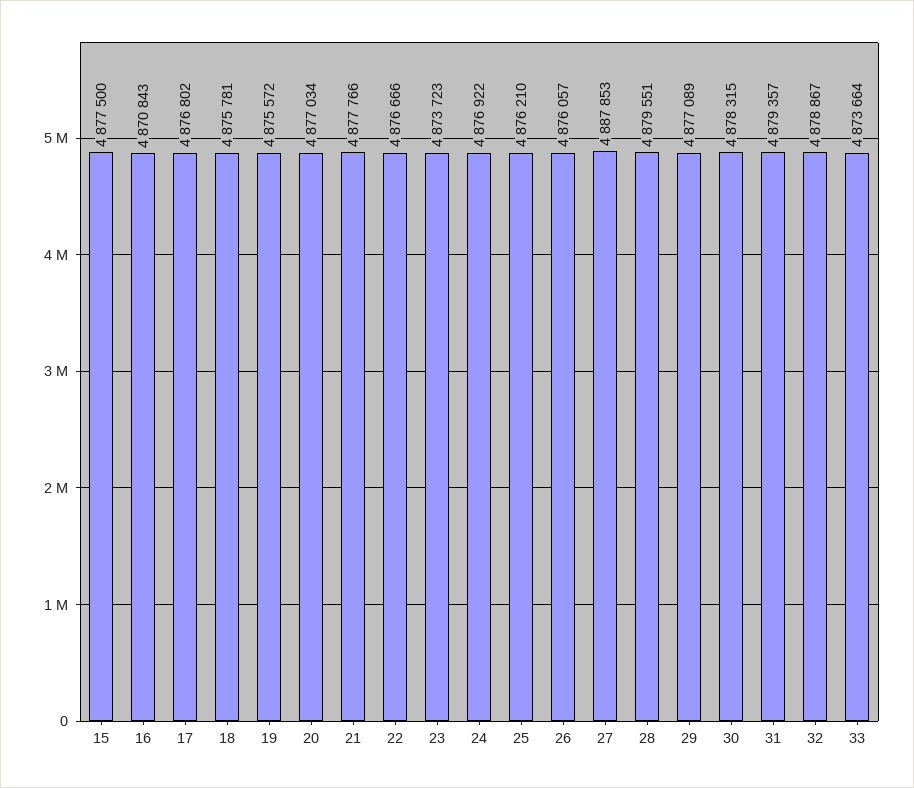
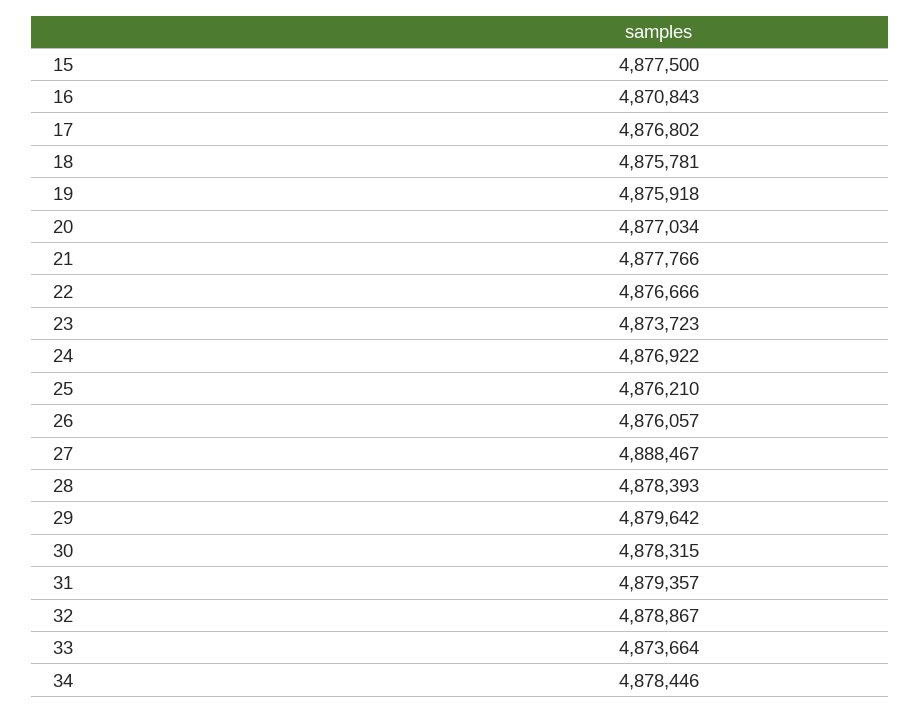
  {
    "15": 4877500,
    "16": 4870843,
    "17": 4876802,
    "18": 4875781,
-   "19": 4875572,
+   "19": 4875918,
    "20": 4877034,
    "21": 4877766,
    "22": 4876666,
    "23": 4873723,
    "24": 4876922,
    "25": 4876210,
    "26": 4876057,
-   "27": 4887853,
+   "27": 4888467,
-   "28": 4879551,
+   "28": 4878393,
-   "29": 4877089,
+   "29": 4879642,
    "30": 4878315,
    "31": 4879357,
    "32": 4878867,
-   "33": 4873664
+   "33": 4873664,
+   "34": 4878446
  }

